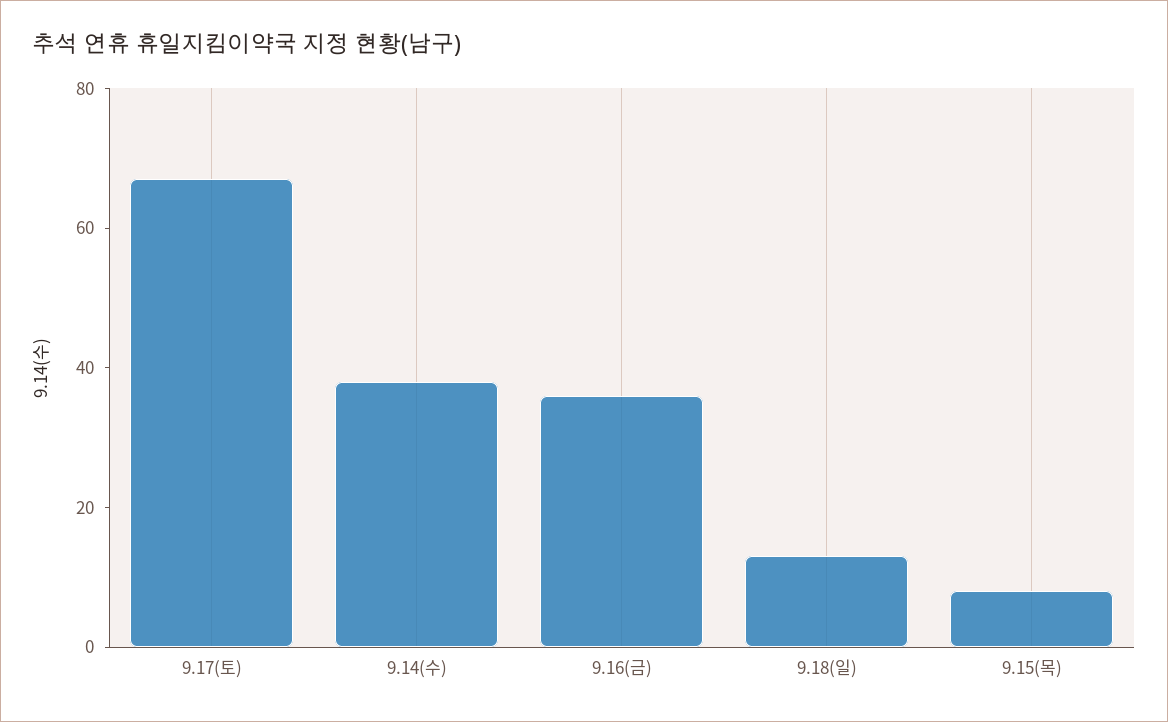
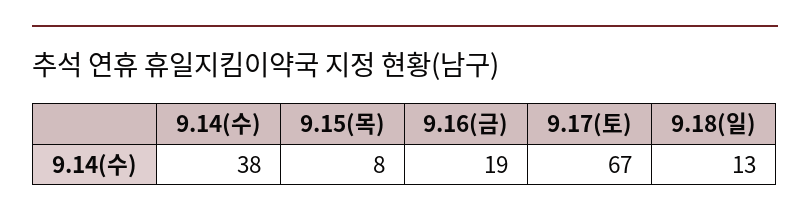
  {
    "9.17(토)": 67,
    "9.14(수)": 38,
-   "9.16(금)": 35,
+   "9.16(금)": 19,
    "9.18(일)": 13,
    "9.15(목)": 8
  }

